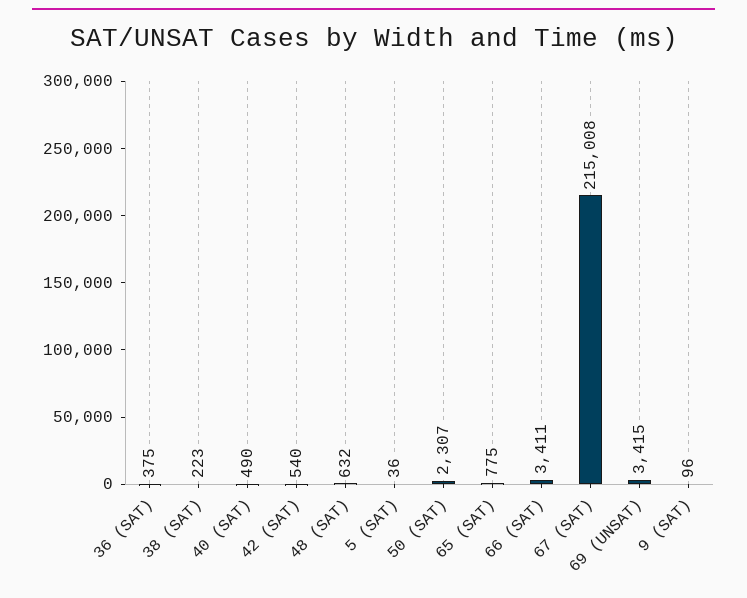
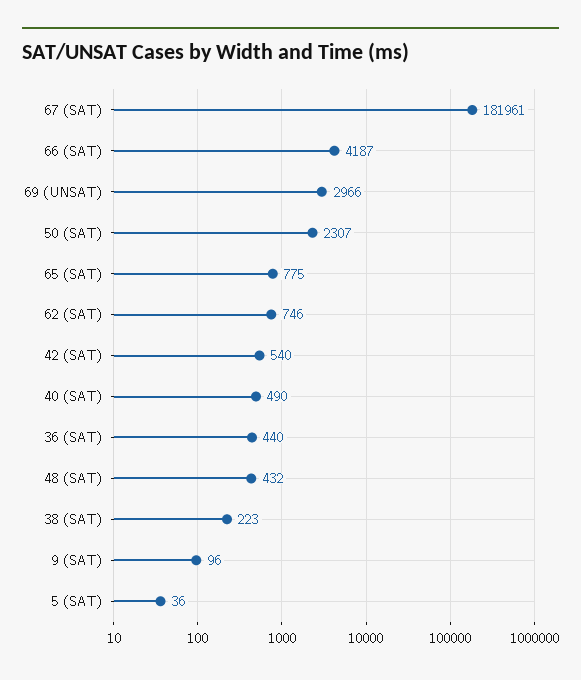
  {
-   "36 (SAT)": 375,
+   "36 (SAT)": 440,
    "38 (SAT)": 223,
    "40 (SAT)": 490,
    "42 (SAT)": 540,
-   "48 (SAT)": 632,
+   "48 (SAT)": 432,
    "5 (SAT)": 36,
    "50 (SAT)": 2307,
    "65 (SAT)": 775,
-   "66 (SAT)": 3411,
+   "66 (SAT)": 4187,
-   "67 (SAT)": 215008,
+   "67 (SAT)": 181961,
-   "69 (UNSAT)": 3415,
+   "69 (UNSAT)": 2966,
-   "9 (SAT)": 96
+   "9 (SAT)": 96,
+   "62 (SAT)": 746
  }

